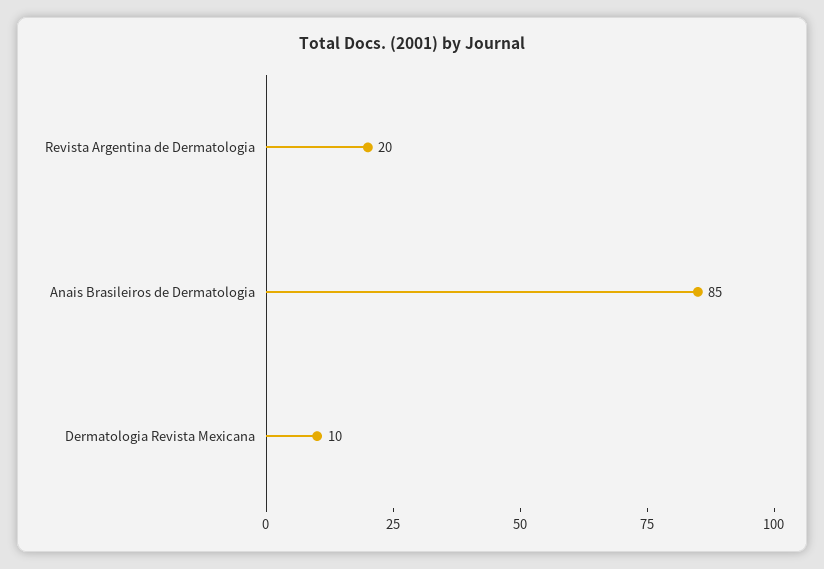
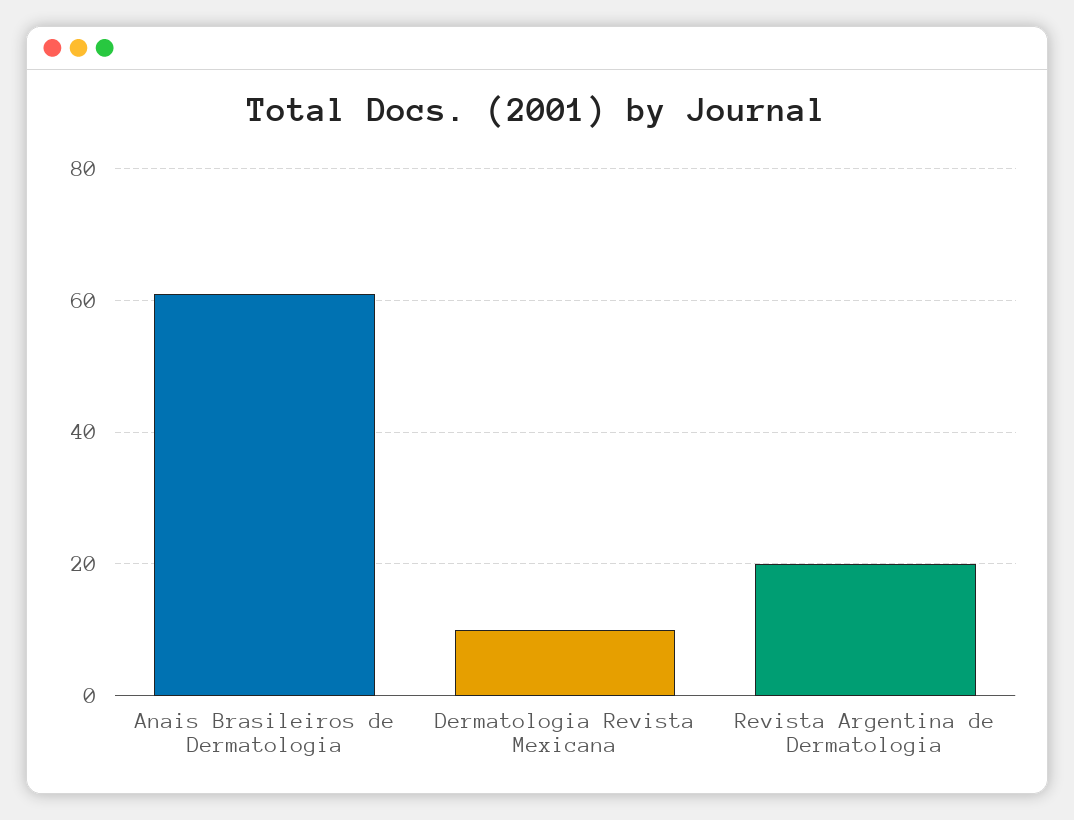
  {
    "Revista Argentina de Dermatologia": 20,
-   "Anais Brasileiros de Dermatologia": 85,
+   "Anais Brasileiros de Dermatologia": 60,
    "Dermatologia Revista Mexicana": 10
  }

